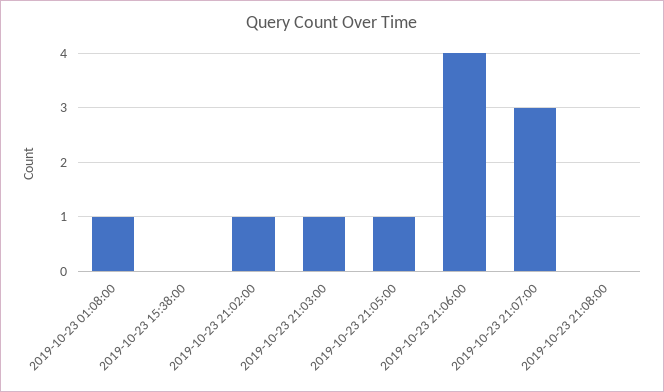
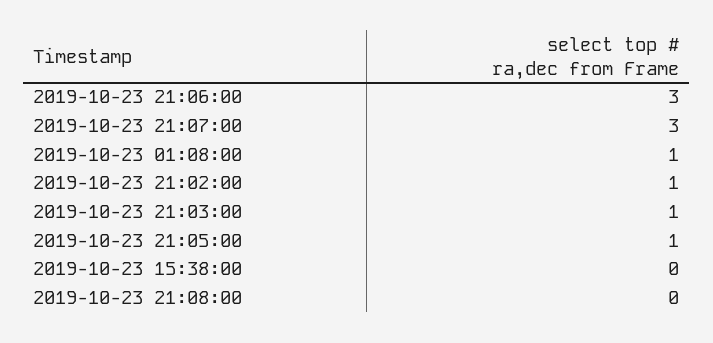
  {
    "2019-10-23 01:08:00": 1,
    "2019-10-23 15:38:00": 0,
    "2019-10-23 21:02:00": 1,
    "2019-10-23 21:03:00": 1,
    "2019-10-23 21:05:00": 1,
-   "2019-10-23 21:06:00": 4,
+   "2019-10-23 21:06:00": 3,
    "2019-10-23 21:07:00": 3,
    "2019-10-23 21:08:00": 0
  }

